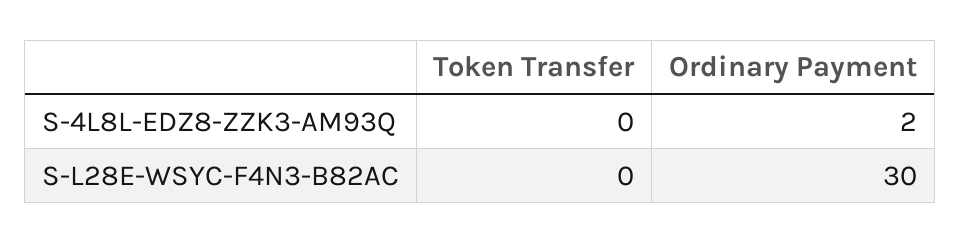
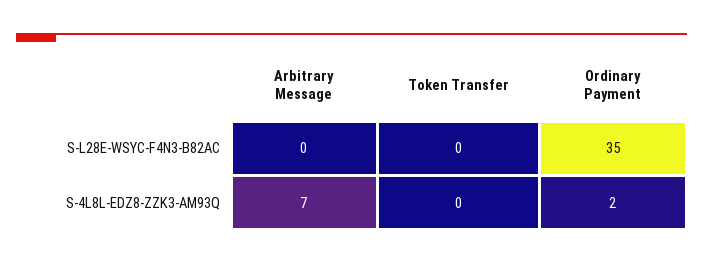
  {
    "Token Transfer": {
      "S-4L8L-EDZ8-ZZK3-AM93Q": 0,
      "S-L28E-WSYC-F4N3-B82AC": 0
    },
    "Ordinary Payment": {
      "S-4L8L-EDZ8-ZZK3-AM93Q": 2,
-     "S-L28E-WSYC-F4N3-B82AC": 30
+     "S-L28E-WSYC-F4N3-B82AC": 35
-   }
+   },
+   "Arbitrary Message": {
+     "S-L28E-WSYC-F4N3-B82AC": 0,
+     "S-4L8L-EDZ8-ZZK3-AM93Q": 7
+   }
  }

